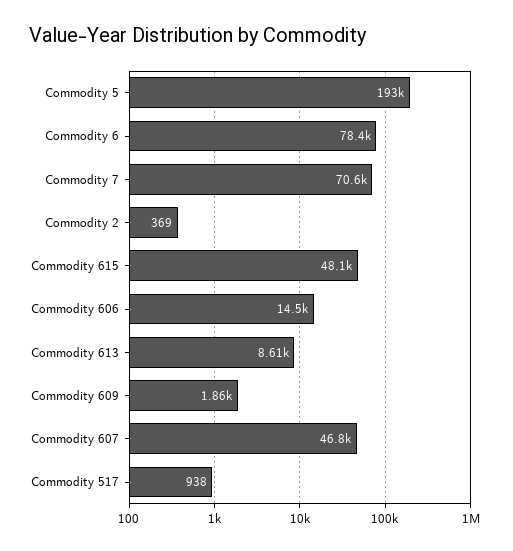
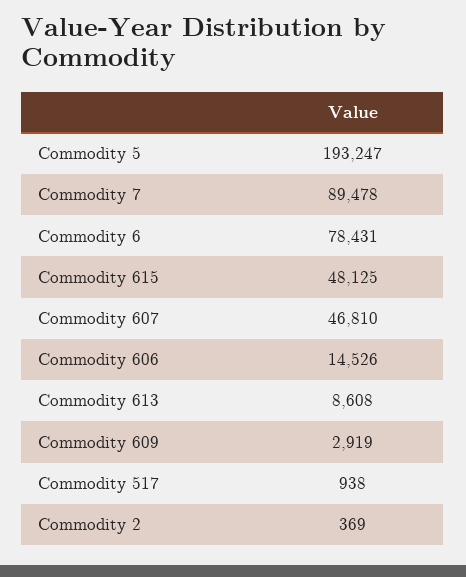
  {
    "Commodity 5": 193247,
    "Commodity 6": 78431,
-   "Commodity 7": 70600,
+   "Commodity 7": 89478,
    "Commodity 2": 369,
    "Commodity 615": 48125,
    "Commodity 606": 14526,
    "Commodity 613": 8608,
-   "Commodity 609": 1860,
+   "Commodity 609": 2919,
    "Commodity 607": 46810,
    "Commodity 517": 938
  }

